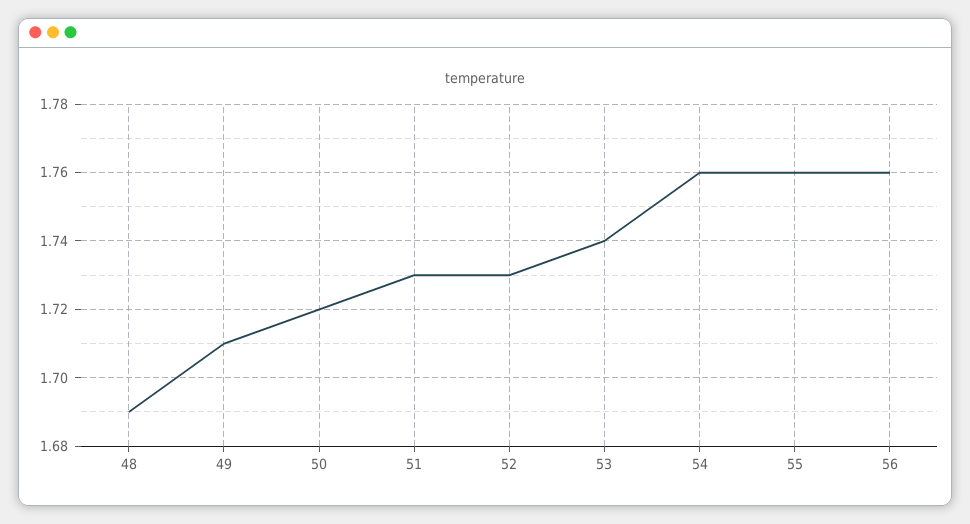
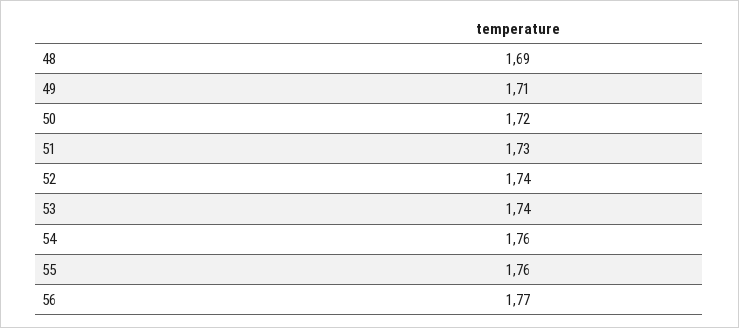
  {
    "48": 1.69,
    "49": 1.71,
    "50": 1.72,
    "51": 1.73,
-   "52": 1.73,
+   "52": 1.74,
    "53": 1.74,
    "54": 1.76,
    "55": 1.76,
-   "56": 1.76
+   "56": 1.77
  }

